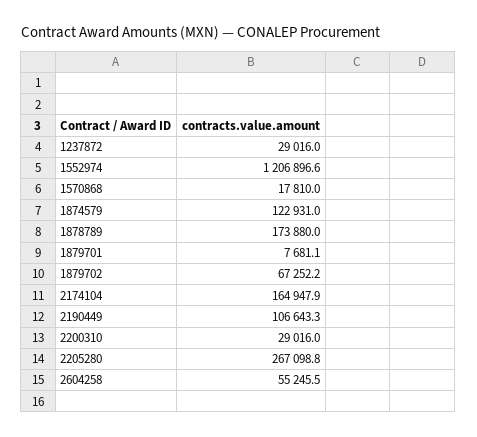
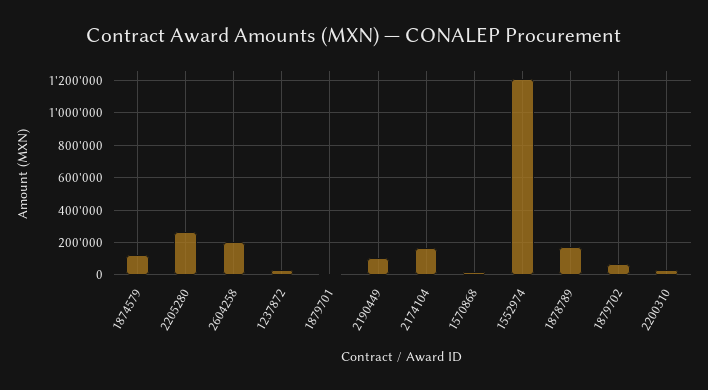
  {
    "1237872": 29016,
    "1552974": 1206896.6,
    "1570868": 17810,
    "1874579": 122931,
    "1878789": 173880,
    "1879701": 7681.1,
    "1879702": 67252.2,
    "2174104": 164947.9,
    "2190449": 106643.3,
    "2200310": 29016,
    "2205280": 267098.8,
-   "2604258": 55245.5
+   "2604258": 200000
  }

